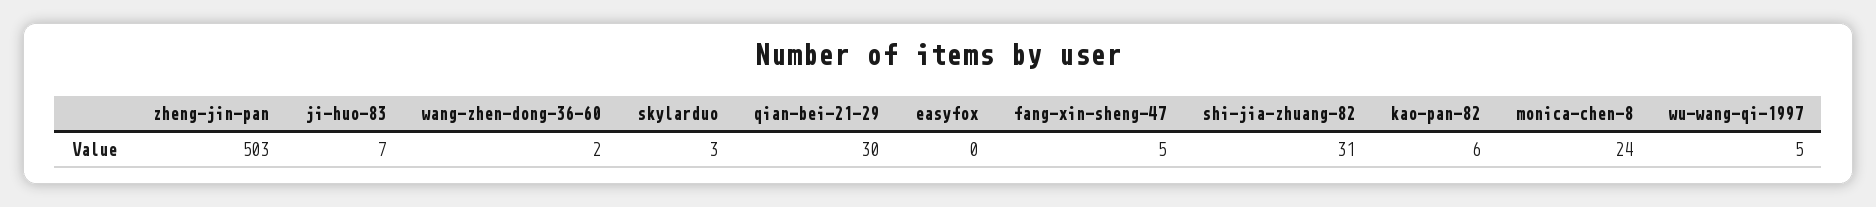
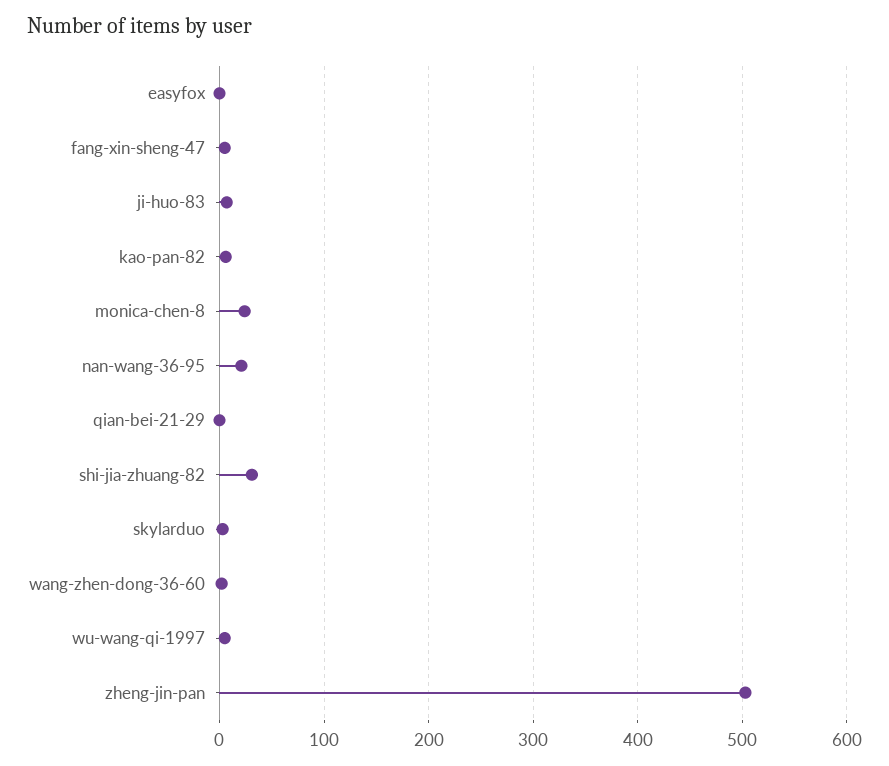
  {
    "zheng-jin-pan": 503,
    "ji-huo-83": 7,
    "wang-zhen-dong-36-60": 2,
    "skylarduo": 3,
-   "qian-bei-21-29": 30,
+   "qian-bei-21-29": 0,
    "easyfox": 0,
    "fang-xin-sheng-47": 5,
    "shi-jia-zhuang-82": 31,
    "kao-pan-82": 6,
    "monica-chen-8": 24,
-   "wu-wang-qi-1997": 5
+   "wu-wang-qi-1997": 5,
+   "nan-wang-36-95": 20
  }

